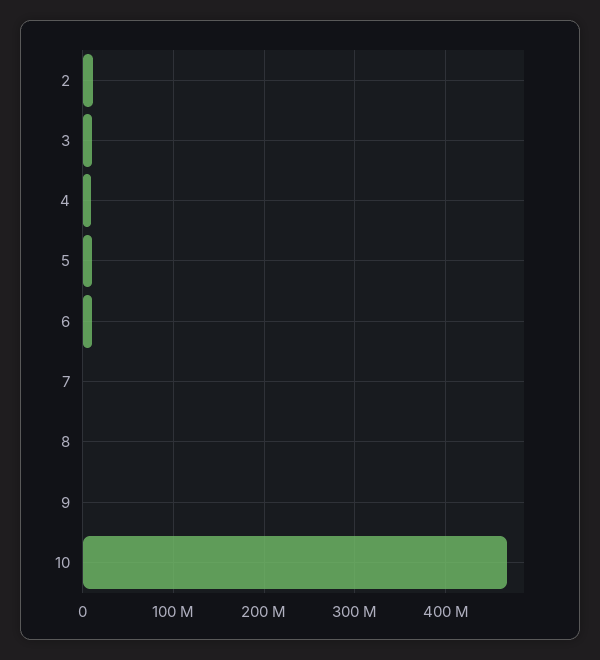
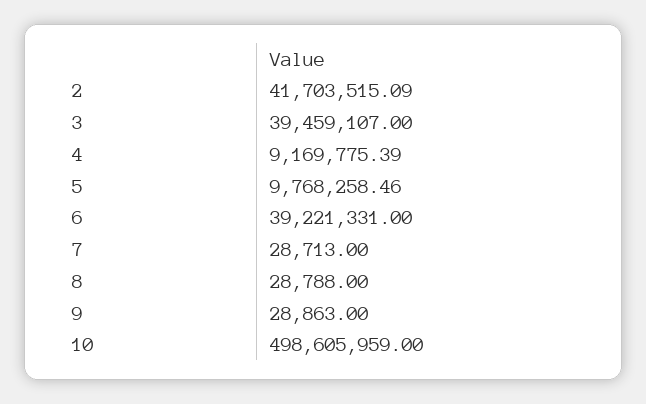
  {
-   "2": 10000000,
+   "2": 41703515.09,
-   "3": 10000000,
+   "3": 39459107,
    "4": 9169775.39,
    "5": 9768258.46,
-   "6": 10000000,
+   "6": 39221331,
    "7": 28713,
    "8": 28788,
    "9": 28863,
-   "10": 470000000
+   "10": 498605959
  }

